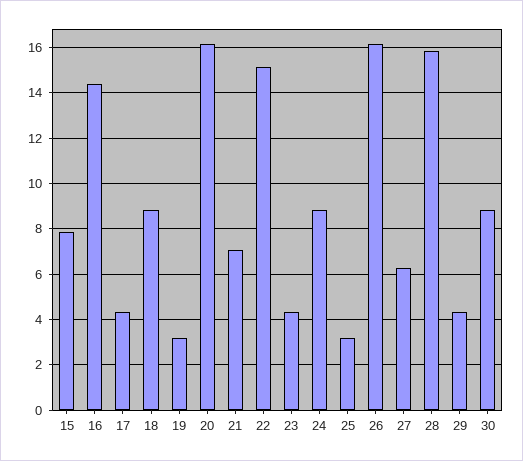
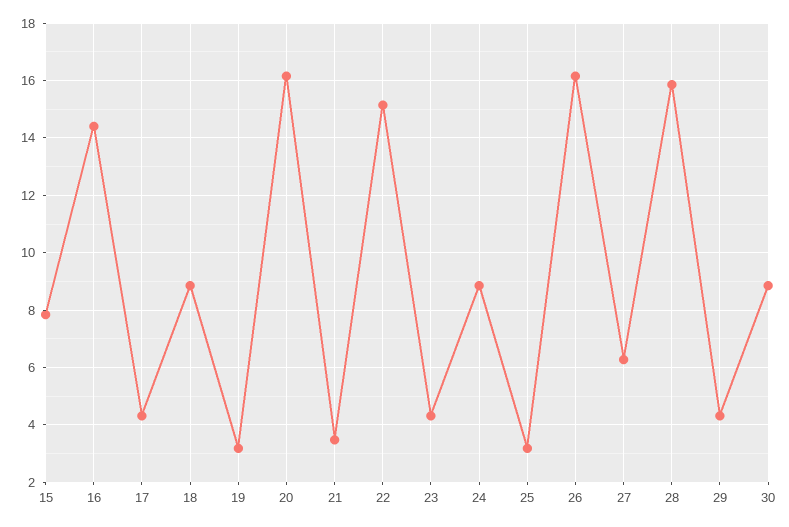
  {
    "15": 7.75,
    "16": 14.5,
    "17": 4.25,
    "18": 8.75,
    "19": 3.25,
    "20": 16.25,
-   "21": 7,
+   "21": 3.5,
    "22": 15.25,
    "23": 4.25,
    "24": 8.75,
    "25": 3.25,
    "26": 16.25,
    "27": 6.25,
    "28": 15.75,
    "29": 4.25,
    "30": 8.75
  }

